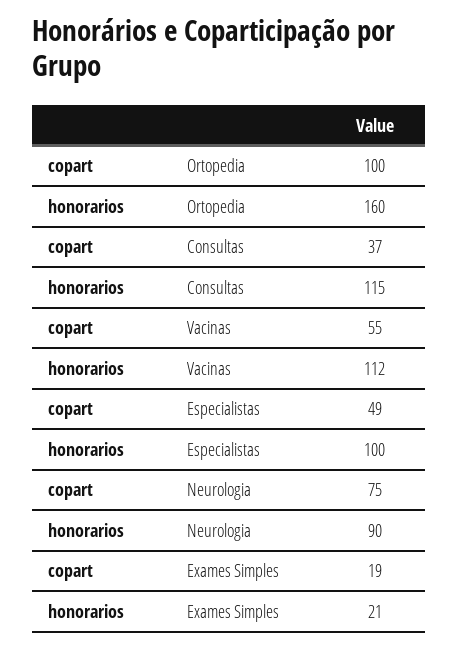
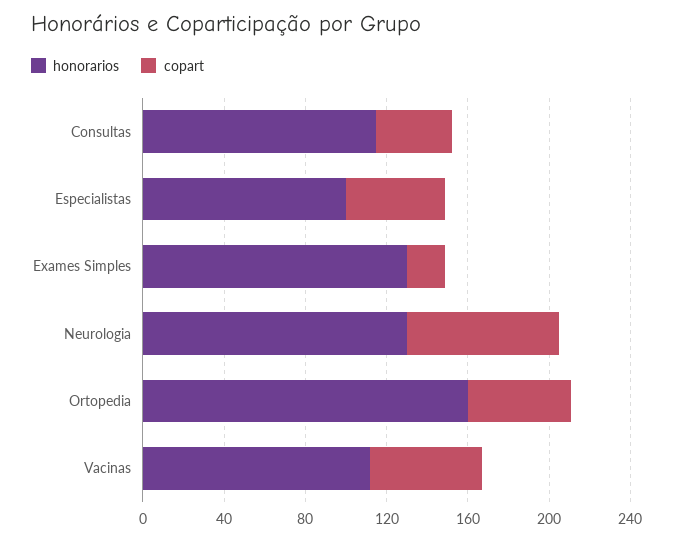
  {
    "copart": {
-     "Ortopedia": 100,
+     "Ortopedia": 50,
      "Consultas": 37,
      "Vacinas": 55,
      "Especialistas": 49,
      "Neurologia": 75,
      "Exames Simples": 19
    },
    "honorarios": {
      "Ortopedia": 160,
      "Consultas": 115,
      "Vacinas": 112,
      "Especialistas": 100,
-     "Neurologia": 90,
+     "Neurologia": 130,
-     "Exames Simples": 21
+     "Exames Simples": 130
    }
  }

